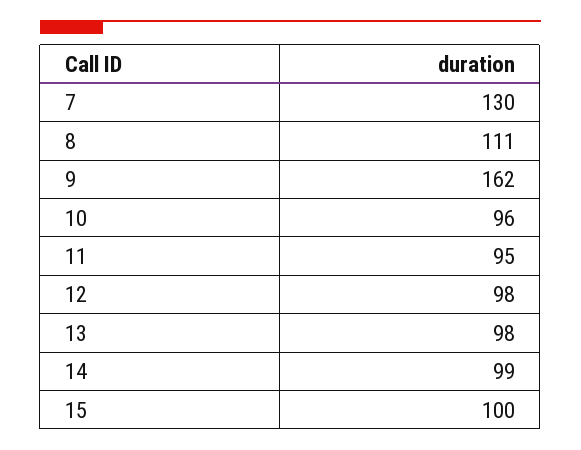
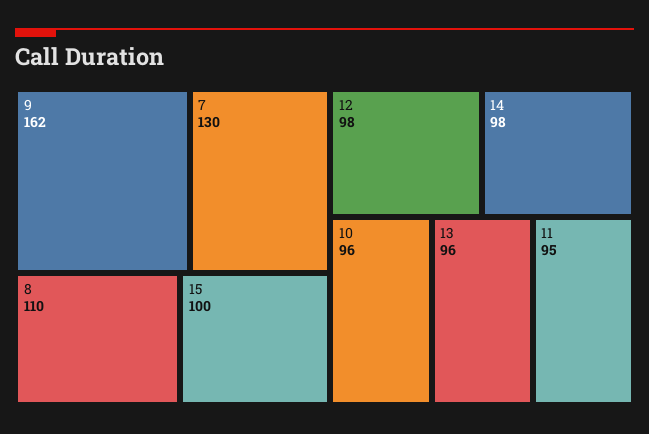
  {
    "7": 130,
-   "8": 111,
+   "8": 110,
    "9": 162,
    "10": 96,
    "11": 95,
    "12": 98,
-   "13": 98,
+   "13": 96,
-   "14": 99,
+   "14": 98,
    "15": 100
  }

